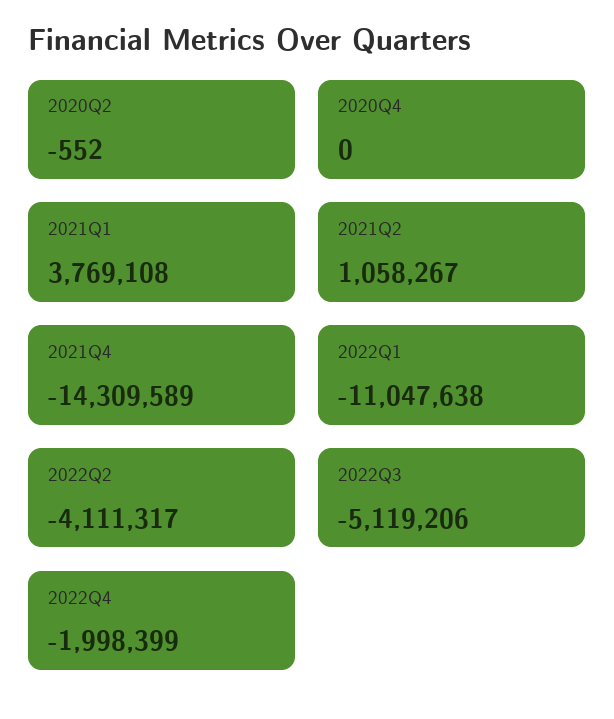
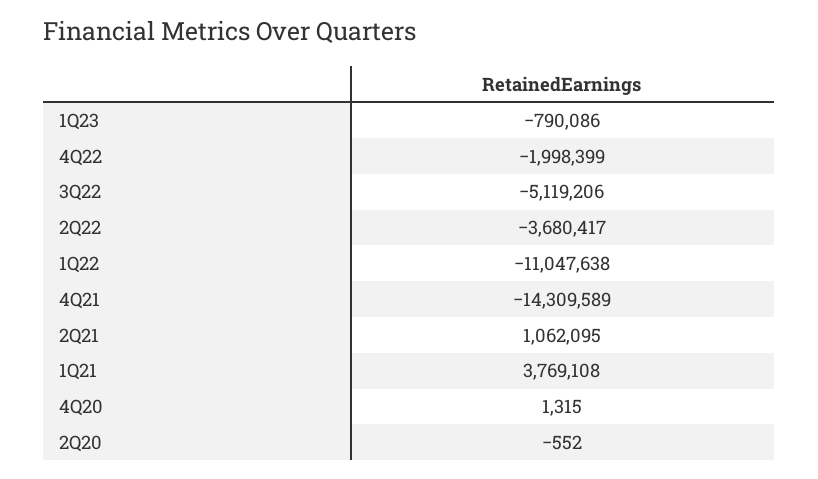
  {
    "2020Q2": -552,
-   "2020Q4": 0,
+   "2020Q4": 1315,
    "2021Q1": 3769108,
-   "2021Q2": 1058267,
+   "2021Q2": 1062095,
    "2021Q4": -14309589,
    "2022Q1": -11047638,
-   "2022Q2": -4111317,
+   "2022Q2": -3680417,
    "2022Q3": -5119206,
-   "2022Q4": -1998399
+   "2022Q4": -1998399,
+   "1Q23": -790086
  }

